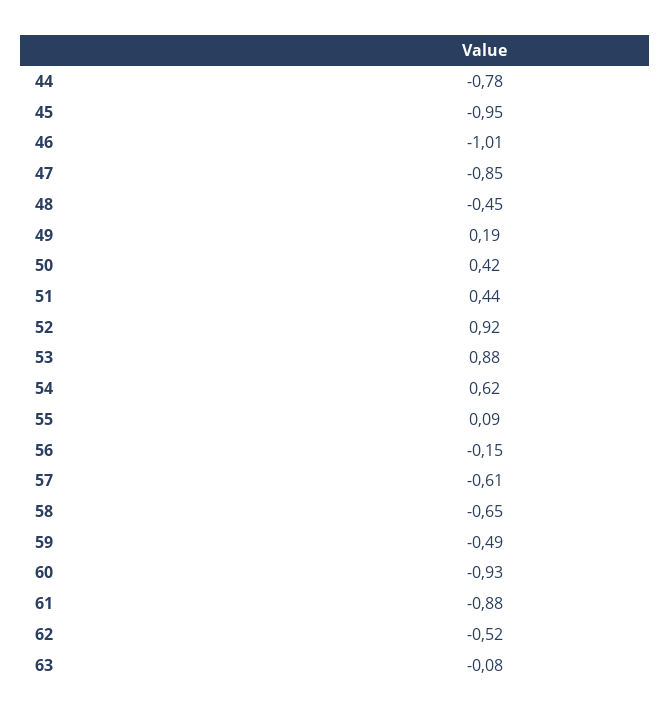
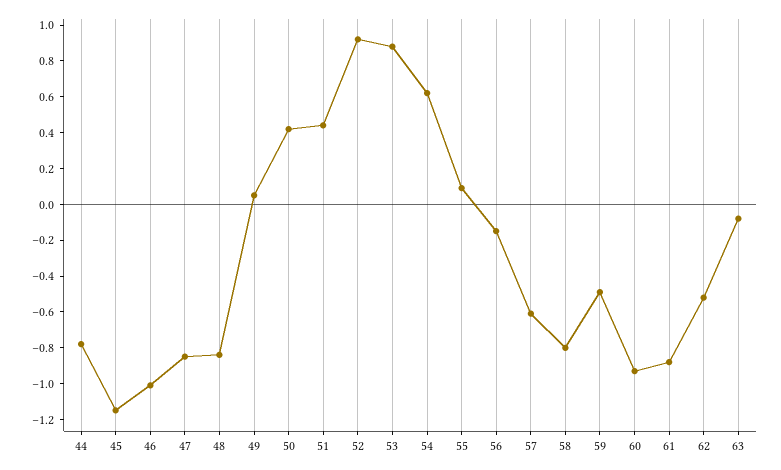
  {
    "44": -0.78,
-   "45": -0.95,
+   "45": -1.15,
    "46": -1.01,
    "47": -0.85,
-   "48": -0.45,
+   "48": -0.85,
-   "49": 0.19,
+   "49": 0.05,
    "50": 0.42,
    "51": 0.44,
    "52": 0.92,
    "53": 0.88,
    "54": 0.62,
    "55": 0.09,
    "56": -0.15,
    "57": -0.61,
-   "58": -0.65,
+   "58": -0.8,
    "59": -0.49,
    "60": -0.93,
    "61": -0.88,
    "62": -0.52,
    "63": -0.08
  }

